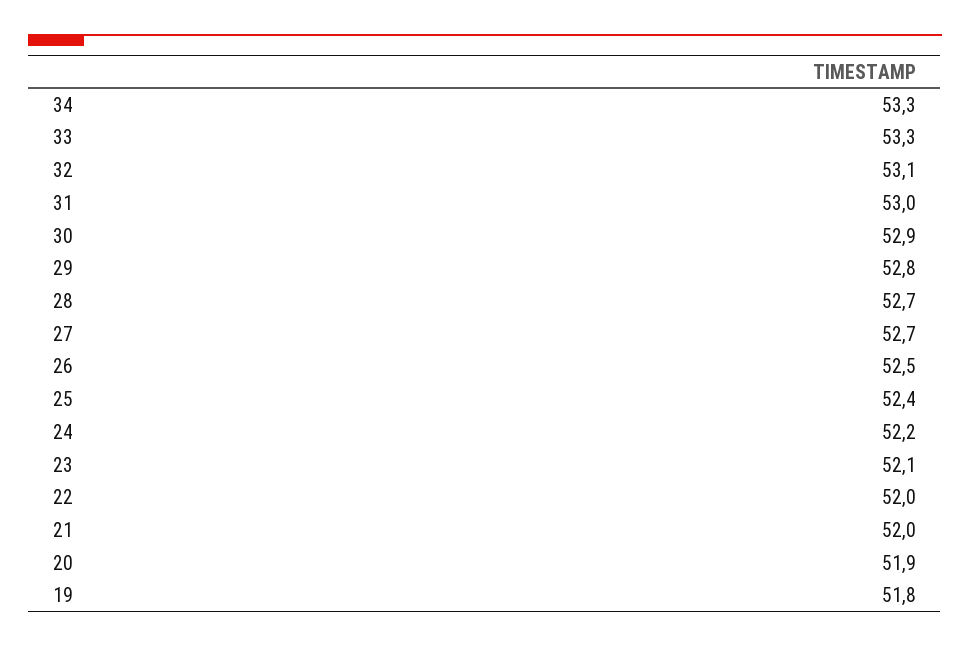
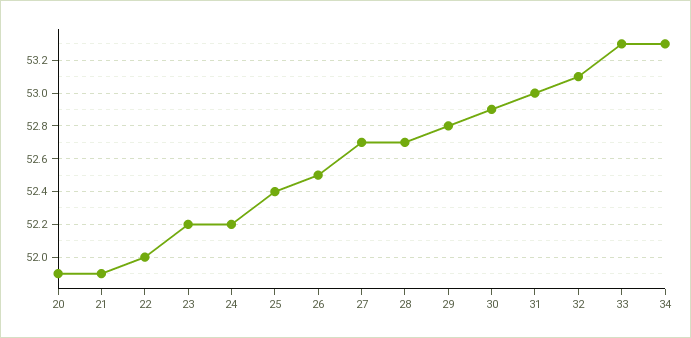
  {
    "34": 53.3,
    "33": 53.3,
    "32": 53.1,
    "31": 53,
    "30": 52.9,
    "29": 52.8,
    "28": 52.7,
    "27": 52.7,
    "26": 52.5,
    "25": 52.4,
    "24": 52.2,
-   "23": 52.1,
+   "23": 52.2,
    "22": 52,
-   "21": 52,
+   "21": 51.9,
-   "20": 51.9,
+   "20": 51.9
-   "19": 51.8
  }

